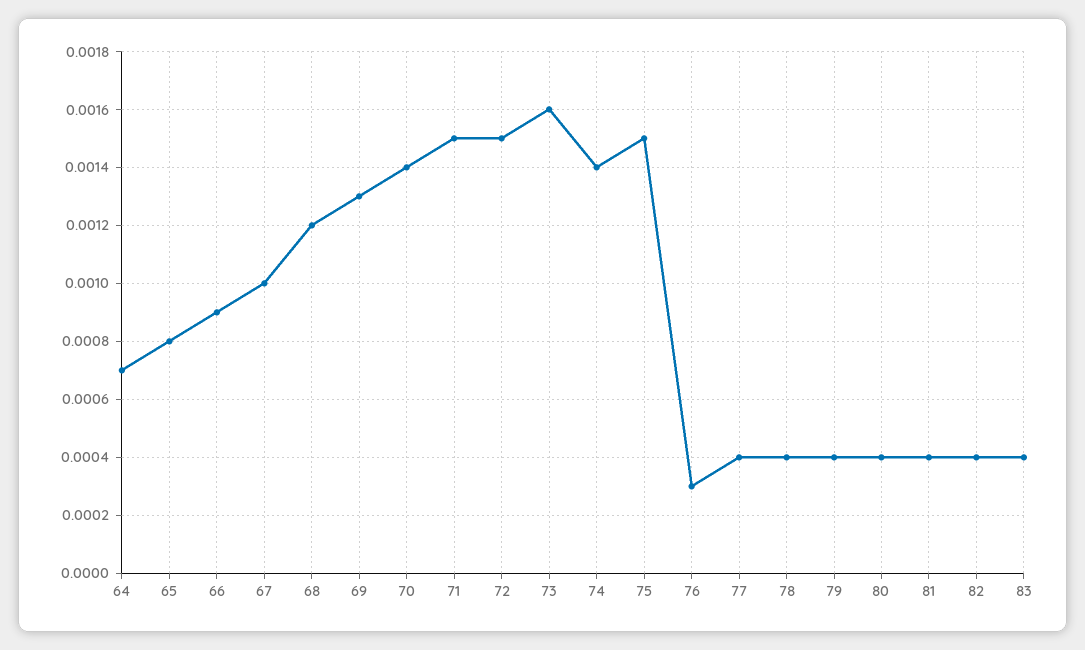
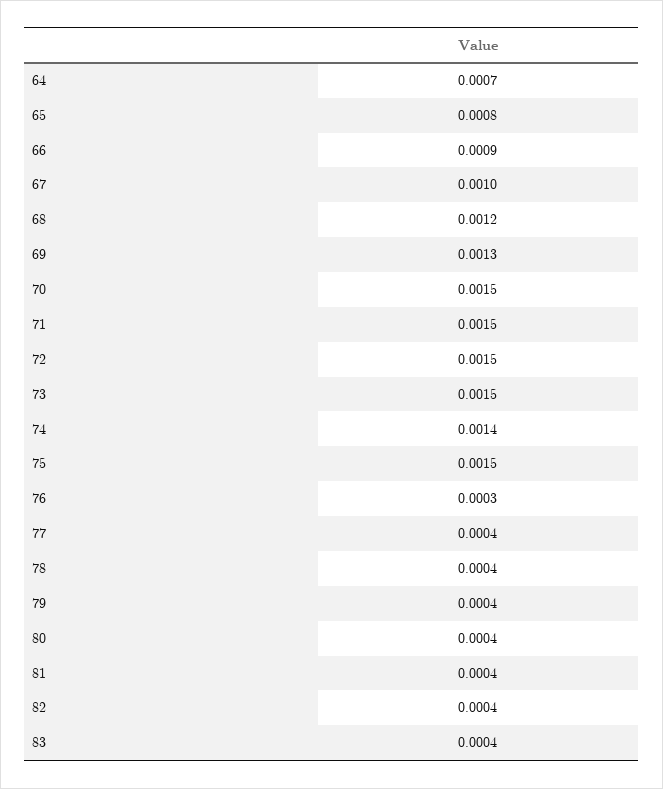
  {
    "64": 0.0007,
    "65": 0.0008,
    "66": 0.0009,
    "67": 0.001,
    "68": 0.0012,
    "69": 0.0013,
-   "70": 0.0014,
+   "70": 0.0015,
    "71": 0.0015,
    "72": 0.0015,
-   "73": 0.0016,
+   "73": 0.0015,
    "74": 0.0014,
    "75": 0.0015,
    "76": 0.0003,
    "77": 0.0004,
    "78": 0.0004,
    "79": 0.0004,
    "80": 0.0004,
    "81": 0.0004,
    "82": 0.0004,
    "83": 0.0004
  }

